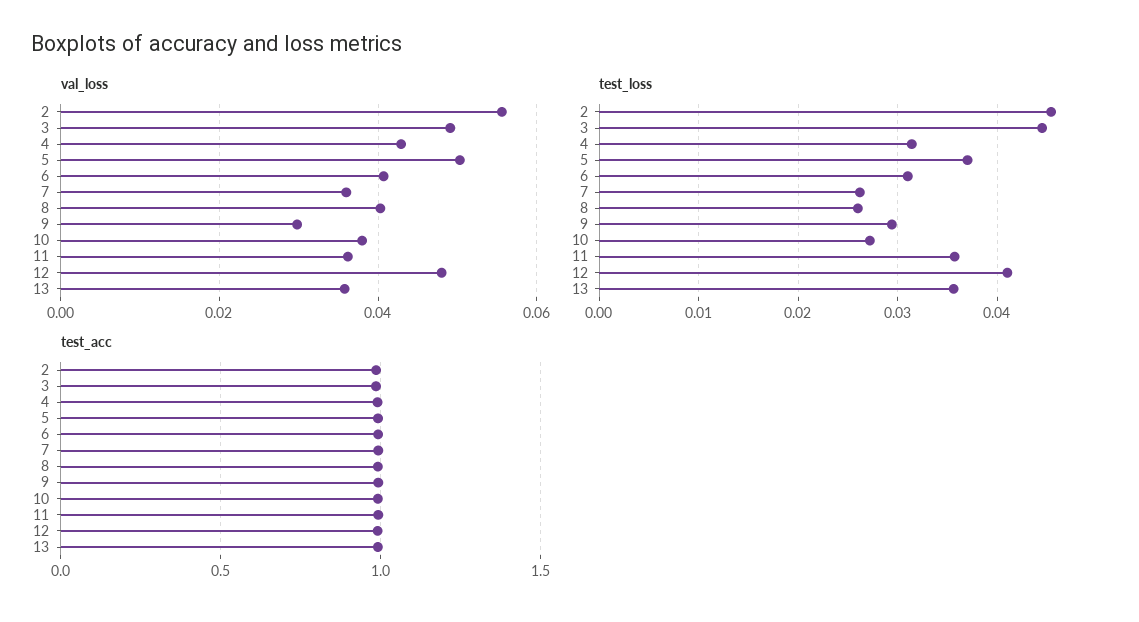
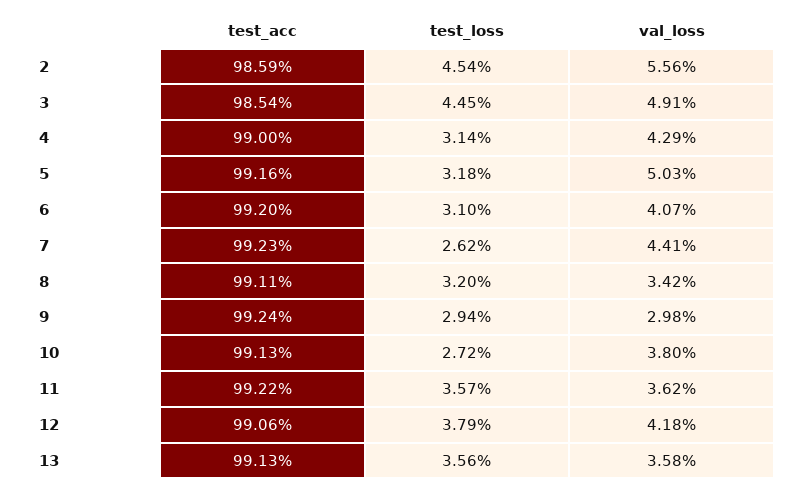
  {
    "val_loss": {
      "2": 0.0556,
      "3": 0.0491,
      "4": 0.0429,
      "5": 0.0503,
      "6": 0.0407,
-     "7": 0.036,
+     "7": 0.0441,
-     "8": 0.04,
+     "8": 0.0342,
      "9": 0.0298,
      "10": 0.038,
      "11": 0.0362,
-     "12": 0.048,
+     "12": 0.0418,
      "13": 0.0358
    },
    "test_loss": {
      "2": 0.0454,
      "3": 0.0445,
      "4": 0.0314,
-     "5": 0.037,
+     "5": 0.0318,
      "6": 0.031,
      "7": 0.0262,
-     "8": 0.026,
+     "8": 0.032,
      "9": 0.0294,
      "10": 0.0272,
      "11": 0.0357,
-     "12": 0.041,
+     "12": 0.0379,
      "13": 0.0356
    },
    "test_acc": {
      "2": 0.9859,
      "3": 0.9854,
      "4": 0.99,
      "5": 0.9916,
      "6": 0.992,
      "7": 0.9923,
      "8": 0.9911,
      "9": 0.9924,
      "10": 0.9913,
      "11": 0.9922,
      "12": 0.9906,
      "13": 0.9913
    }
  }

